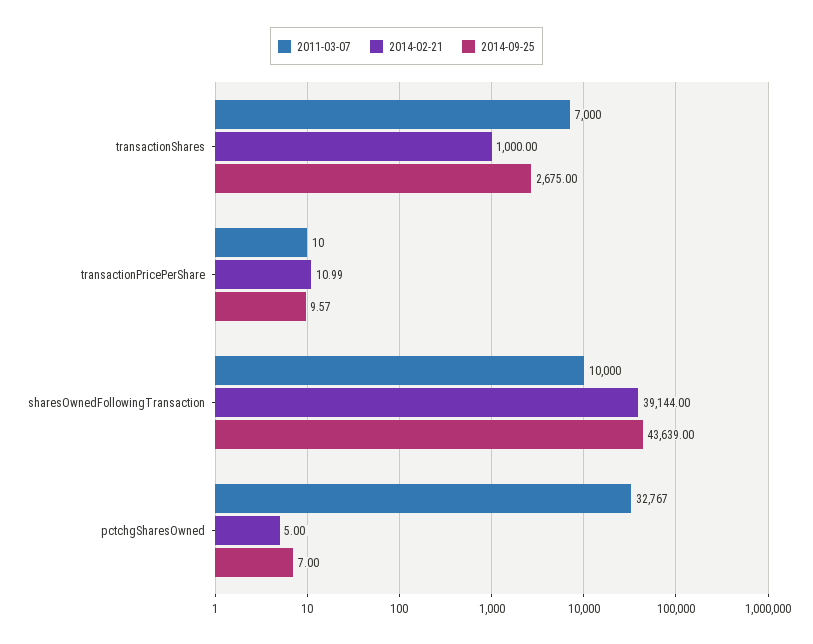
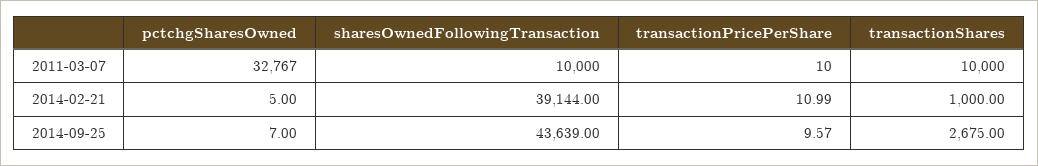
  {
    "2011-03-07": {
-     "transactionShares": 7000,
+     "transactionShares": 10000,
      "transactionPricePerShare": 10,
      "sharesOwnedFollowingTransaction": 10000,
      "pctchgSharesOwned": 32767
    },
    "2014-02-21": {
      "transactionShares": 1000,
      "transactionPricePerShare": 10.99,
      "sharesOwnedFollowingTransaction": 39144,
      "pctchgSharesOwned": 5
    },
    "2014-09-25": {
      "transactionShares": 2675,
      "transactionPricePerShare": 9.57,
      "sharesOwnedFollowingTransaction": 43639,
      "pctchgSharesOwned": 7
    }
  }

